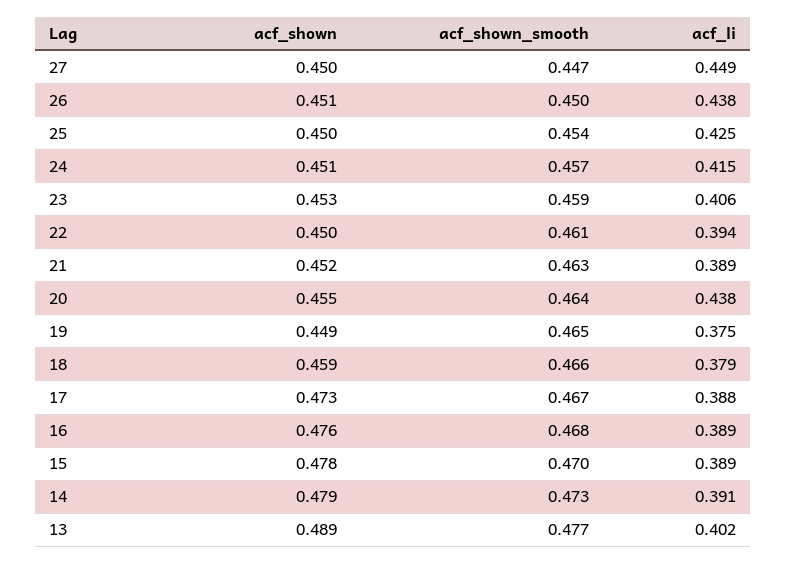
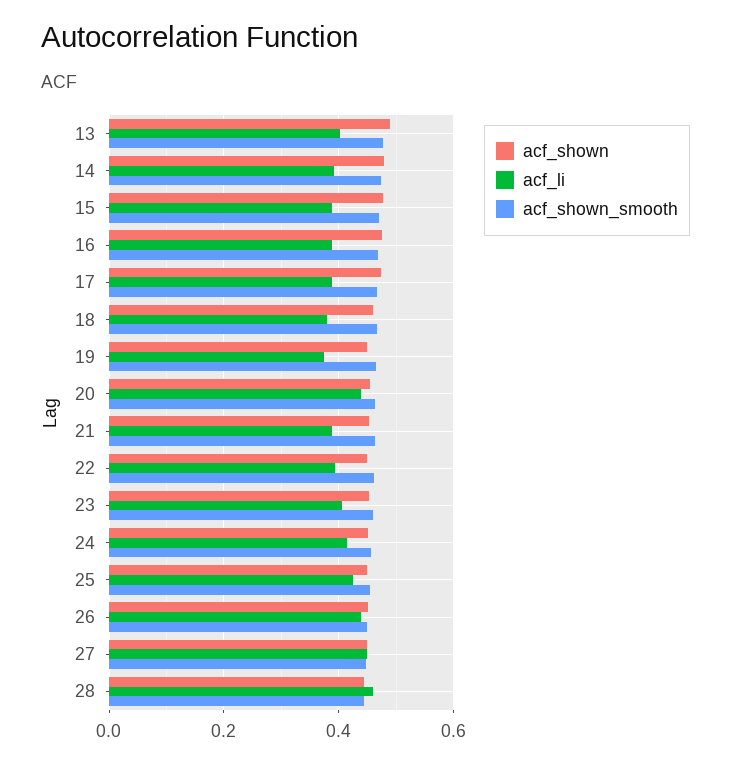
  {
    "acf_shown": {
      "27": 0.45,
      "26": 0.451,
      "25": 0.45,
      "24": 0.451,
      "23": 0.453,
      "22": 0.45,
      "21": 0.452,
      "20": 0.455,
      "19": 0.449,
      "18": 0.459,
      "17": 0.473,
      "16": 0.476,
      "15": 0.478,
      "14": 0.479,
-     "13": 0.489
+     "13": 0.489,
+     "28": 0.44
    },
    "acf_shown_smooth": {
      "27": 0.447,
      "26": 0.45,
      "25": 0.454,
      "24": 0.457,
      "23": 0.459,
      "22": 0.461,
      "21": 0.463,
      "20": 0.464,
      "19": 0.465,
      "18": 0.466,
      "17": 0.467,
      "16": 0.468,
      "15": 0.47,
      "14": 0.473,
-     "13": 0.477
+     "13": 0.477,
+     "28": 0.44
    },
    "acf_li": {
      "27": 0.449,
      "26": 0.438,
      "25": 0.425,
      "24": 0.415,
      "23": 0.406,
      "22": 0.394,
      "21": 0.389,
      "20": 0.438,
      "19": 0.375,
      "18": 0.379,
      "17": 0.388,
      "16": 0.389,
      "15": 0.389,
      "14": 0.391,
-     "13": 0.402
+     "13": 0.402,
+     "28": 0.46
    }
  }

